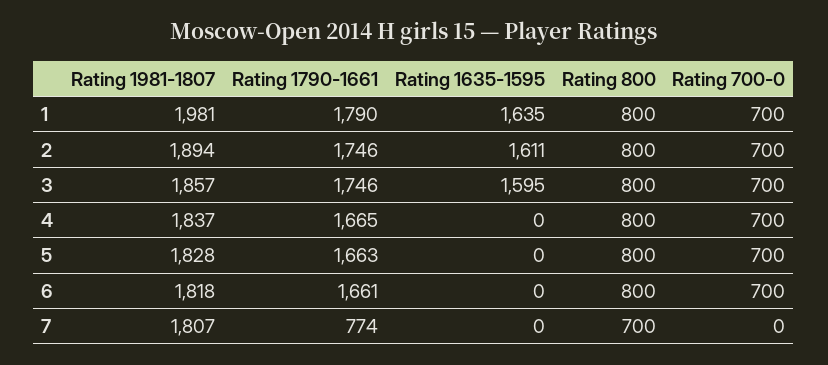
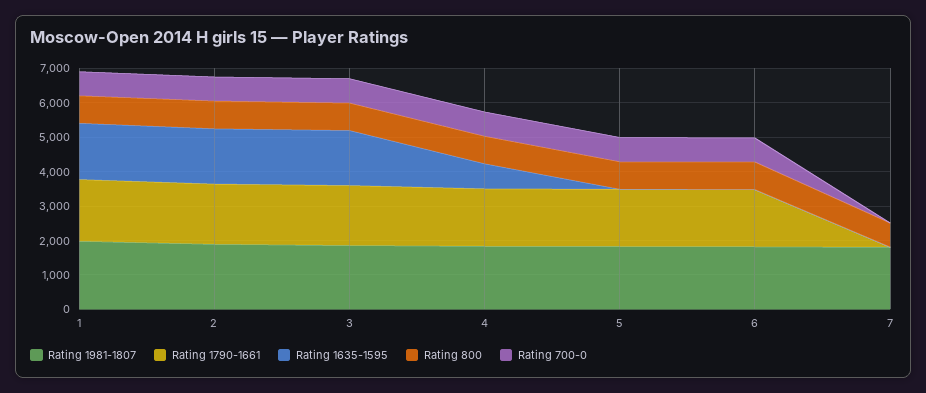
  {
    "Rating 1981-1807": {
      "1": 1981,
      "2": 1894,
      "3": 1857,
      "4": 1837,
      "5": 1828,
      "6": 1818,
      "7": 1807
    },
    "Rating 1790-1661": {
      "1": 1790,
      "2": 1746,
      "3": 1746,
      "4": 1665,
      "5": 1663,
      "6": 1661,
-     "7": 774
+     "7": 0
    },
    "Rating 1635-1595": {
      "1": 1635,
      "2": 1611,
      "3": 1595,
-     "4": 0,
+     "4": 750,
      "5": 0,
      "6": 0,
      "7": 0
    },
    "Rating 800": {
      "1": 800,
      "2": 800,
      "3": 800,
      "4": 800,
      "5": 800,
      "6": 800,
      "7": 700
    },
    "Rating 700-0": {
      "1": 700,
      "2": 700,
      "3": 700,
      "4": 700,
      "5": 700,
      "6": 700,
      "7": 0
    }
  }

